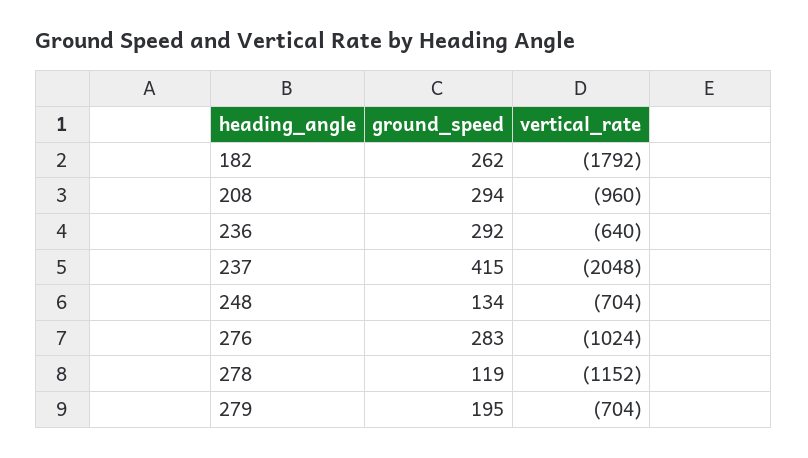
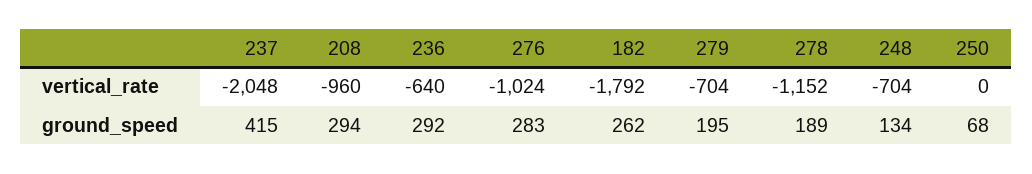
  {
    "ground_speed": {
      "182": 262,
      "208": 294,
      "236": 292,
      "237": 415,
      "248": 134,
      "276": 283,
-     "278": 119,
+     "278": 189,
-     "279": 195
+     "279": 195,
+     "250": 68
    },
    "vertical_rate": {
      "182": -1792,
      "208": -960,
      "236": -640,
      "237": -2048,
      "248": -704,
      "276": -1024,
      "278": -1152,
-     "279": -704
+     "279": -704,
+     "250": 0
    }
  }

